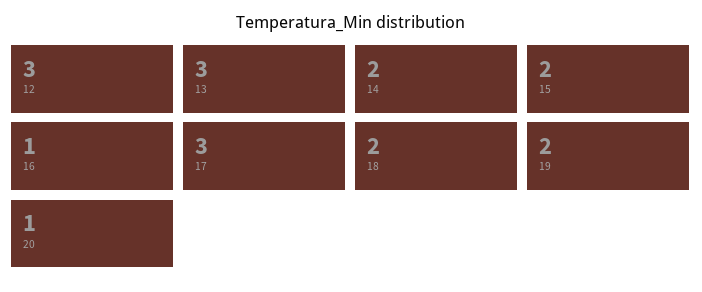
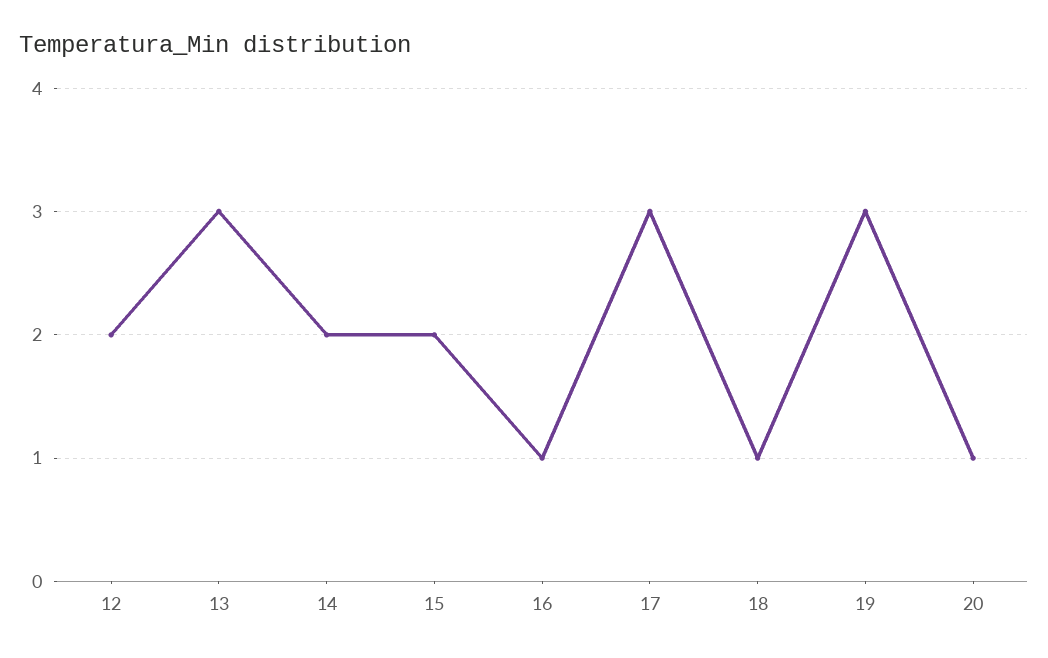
  {
-   "12": 3,
+   "12": 2,
    "13": 3,
    "14": 2,
    "15": 2,
    "16": 1,
    "17": 3,
-   "18": 2,
+   "18": 1,
-   "19": 2,
+   "19": 3,
    "20": 1
  }

